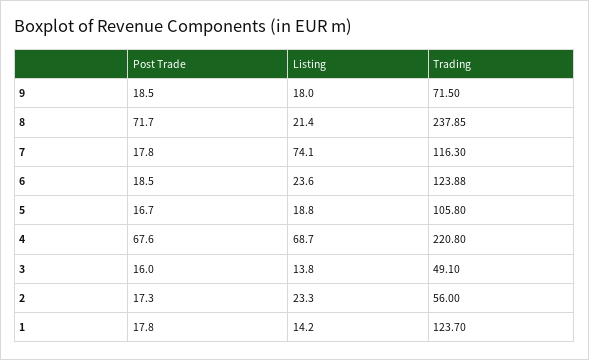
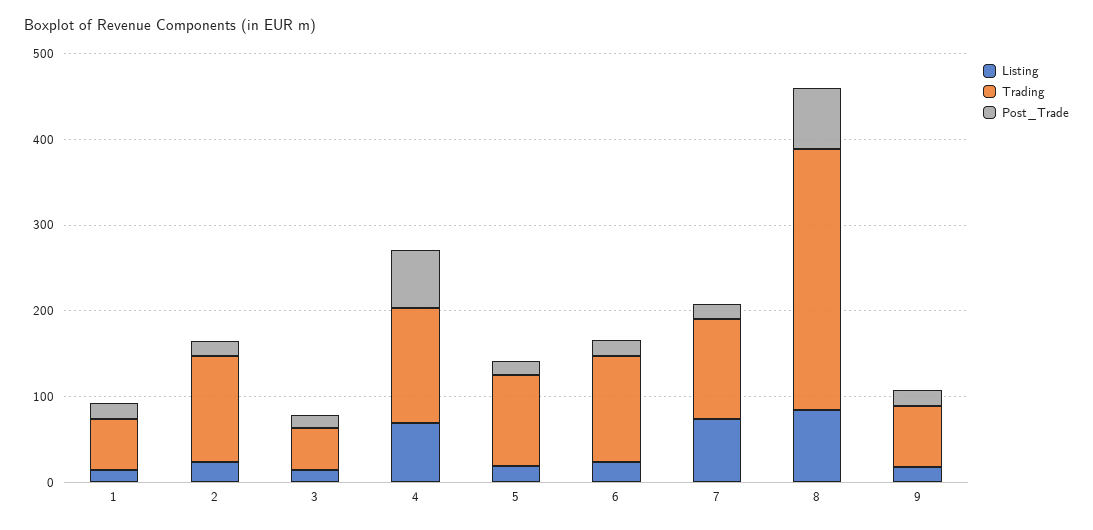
  {
    "Post Trade": {
      "9": 18.5,
      "8": 71.7,
      "7": 17.8,
      "6": 18.5,
      "5": 16.7,
      "4": 67.6,
      "3": 16,
      "2": 17.3,
      "1": 17.8
    },
    "Listing": {
      "9": 18,
-     "8": 21.4,
+     "8": 80,
      "7": 74.1,
      "6": 23.6,
      "5": 18.8,
      "4": 68.7,
      "3": 13.8,
      "2": 23.3,
      "1": 14.2
    },
    "Trading": {
      "9": 71.5,
-     "8": 237.85,
+     "8": 300,
      "7": 116.3,
      "6": 123.88,
      "5": 105.8,
-     "4": 220.8,
+     "4": 140,
      "3": 49.1,
-     "2": 56,
+     "2": 120,
-     "1": 123.7
+     "1": 60
    }
  }

